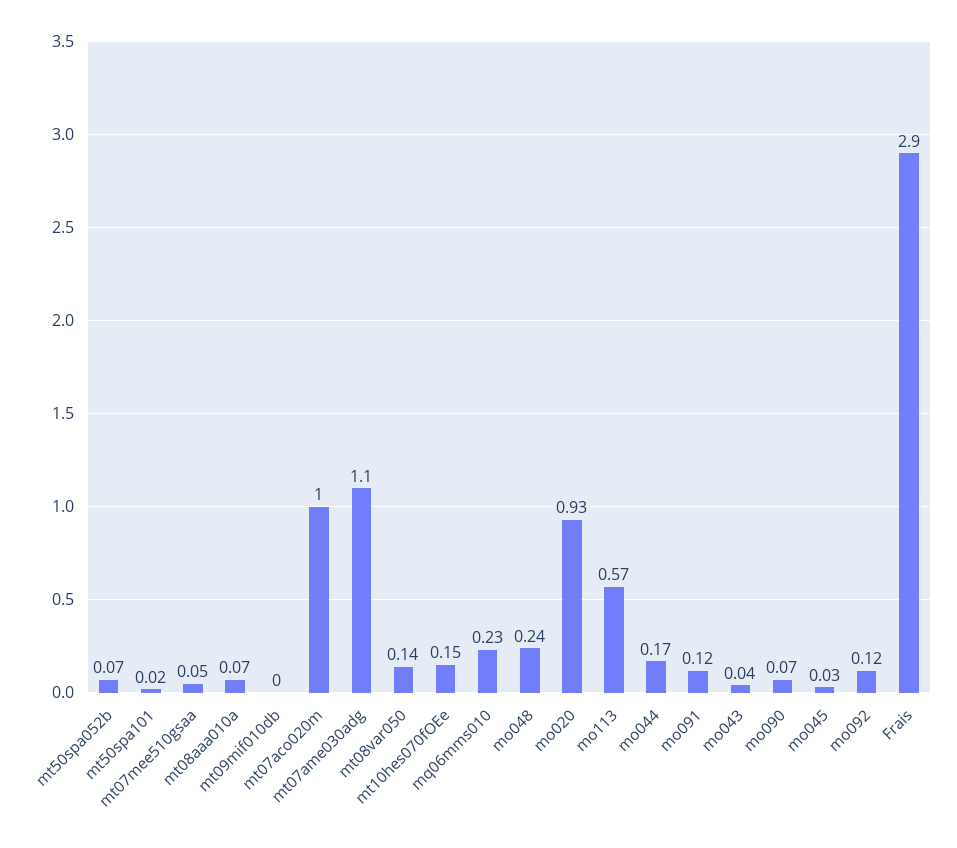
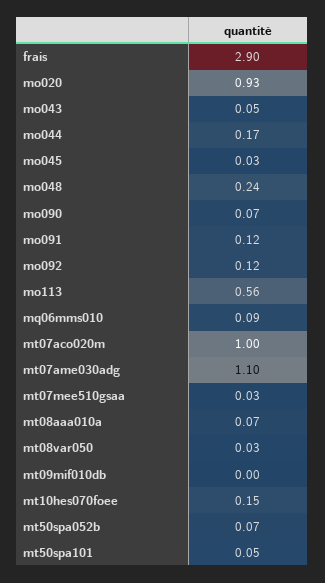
  {
    "mt50spa052b": 0.07,
-   "mt50spa101": 0.02,
+   "mt50spa101": 0.05,
-   "mt07mee510gsaa": 0.05,
+   "mt07mee510gsaa": 0.03,
    "mt08aaa010a": 0.07,
    "mt09mif010db": 0,
    "mt07aco020m": 1,
    "mt07ame030adg": 1.1,
-   "mt08var050": 0.14,
+   "mt08var050": 0.03,
    "mt10hes070fOEe": 0.15,
-   "mq06mms010": 0.23,
+   "mq06mms010": 0.09,
    "mo048": 0.24,
    "mo020": 0.93,
-   "mo113": 0.57,
+   "mo113": 0.56,
    "mo044": 0.17,
    "mo091": 0.12,
-   "mo043": 0.04,
+   "mo043": 0.05,
    "mo090": 0.07,
    "mo045": 0.03,
    "mo092": 0.12,
    "Frais": 2.9
  }

